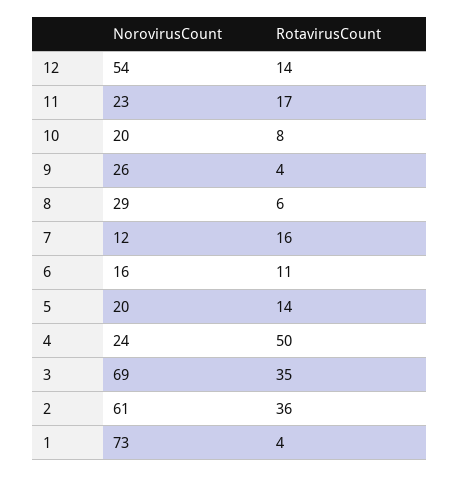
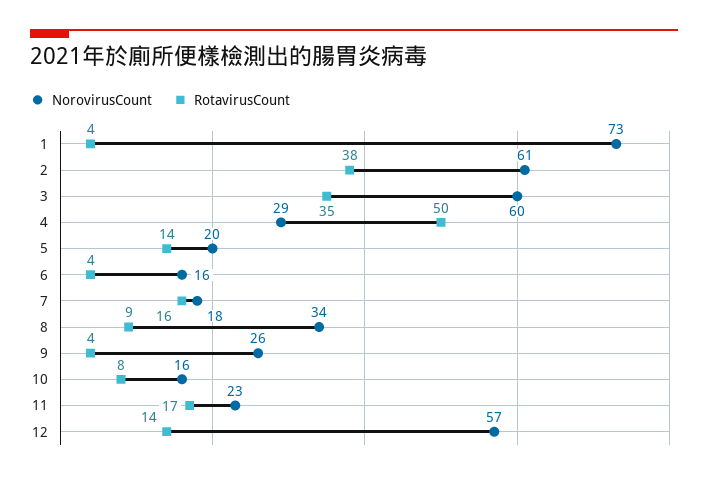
  {
    "NorovirusCount": {
-     "12": 54,
+     "12": 57,
      "11": 23,
-     "10": 20,
+     "10": 16,
      "9": 26,
-     "8": 29,
+     "8": 34,
-     "7": 12,
+     "7": 18,
      "6": 16,
      "5": 20,
-     "4": 24,
+     "4": 29,
-     "3": 69,
+     "3": 60,
      "2": 61,
      "1": 73
    },
    "RotavirusCount": {
      "12": 14,
      "11": 17,
      "10": 8,
      "9": 4,
-     "8": 6,
+     "8": 9,
      "7": 16,
-     "6": 11,
+     "6": 4,
      "5": 14,
      "4": 50,
      "3": 35,
-     "2": 36,
+     "2": 38,
      "1": 4
    }
  }

